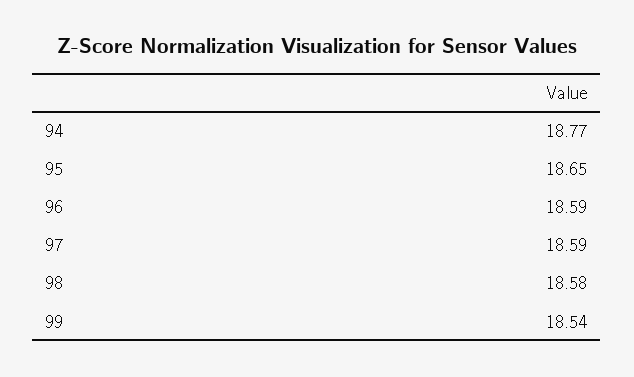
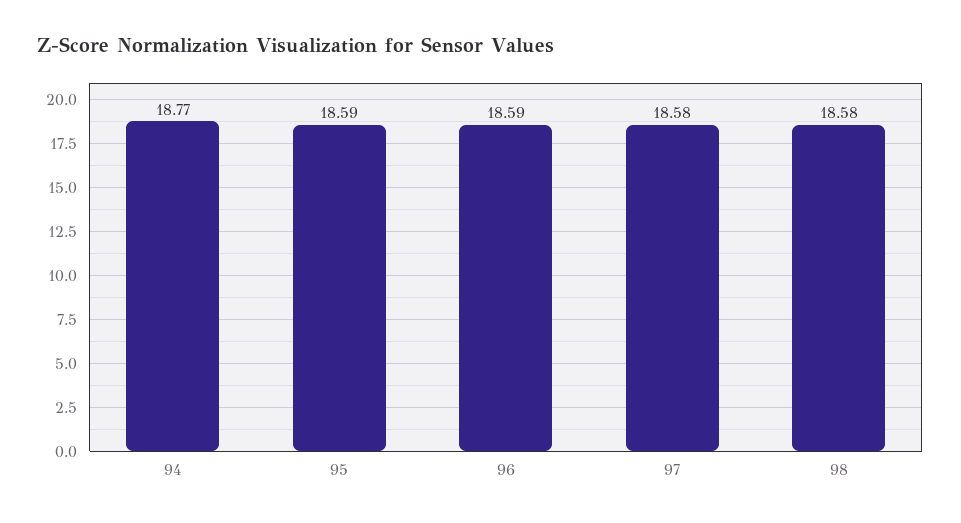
  {
    "94": 18.77,
-   "95": 18.65,
+   "95": 18.59,
    "96": 18.59,
-   "97": 18.59,
+   "97": 18.58,
-   "98": 18.58,
+   "98": 18.58
-   "99": 18.54
  }

